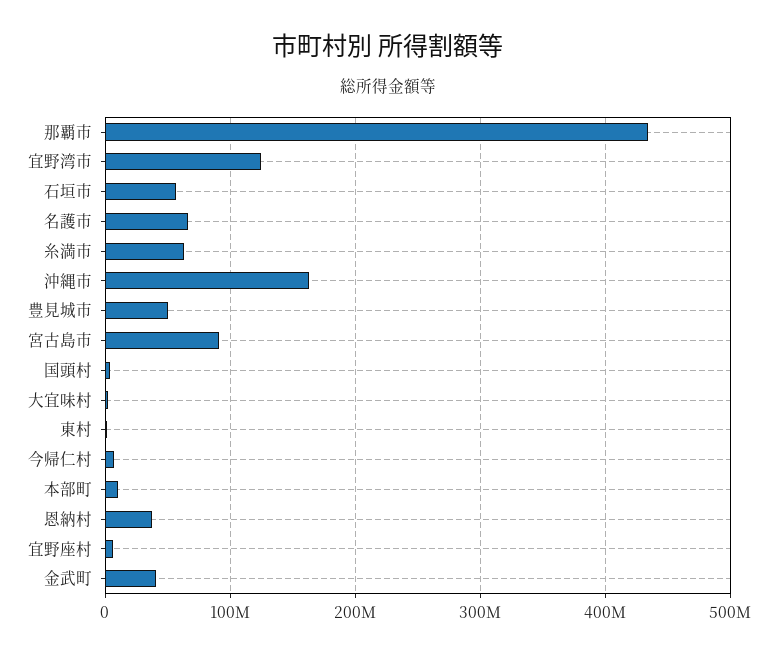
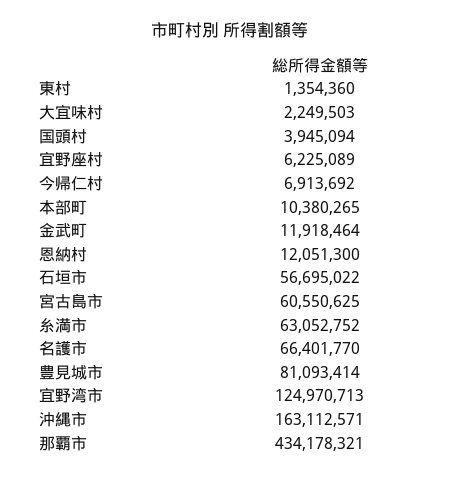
  {
    "那覇市": 434178321,
    "宜野湾市": 124970713,
    "石垣市": 56695022,
    "名護市": 66401770,
    "糸満市": 63052752,
    "沖縄市": 163112571,
-   "豊見城市": 50000000,
+   "豊見城市": 81093414,
-   "宮古島市": 90000000,
+   "宮古島市": 60550625,
    "国頭村": 3945094,
    "大宜味村": 2249503,
    "東村": 1354360,
    "今帰仁村": 6913692,
    "本部町": 10380265,
-   "恩納村": 40000000,
+   "恩納村": 12051300,
    "宜野座村": 6225089,
-   "金武町": 40000000
+   "金武町": 11918464
  }

